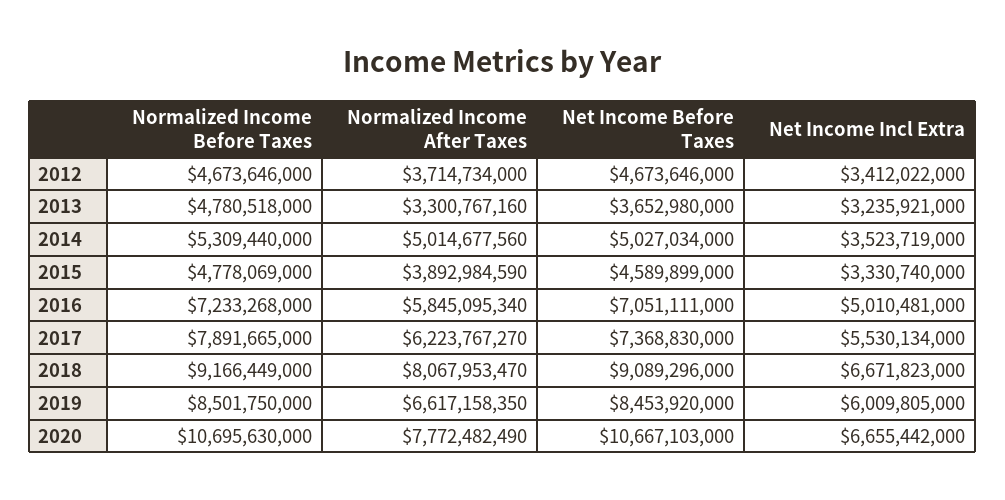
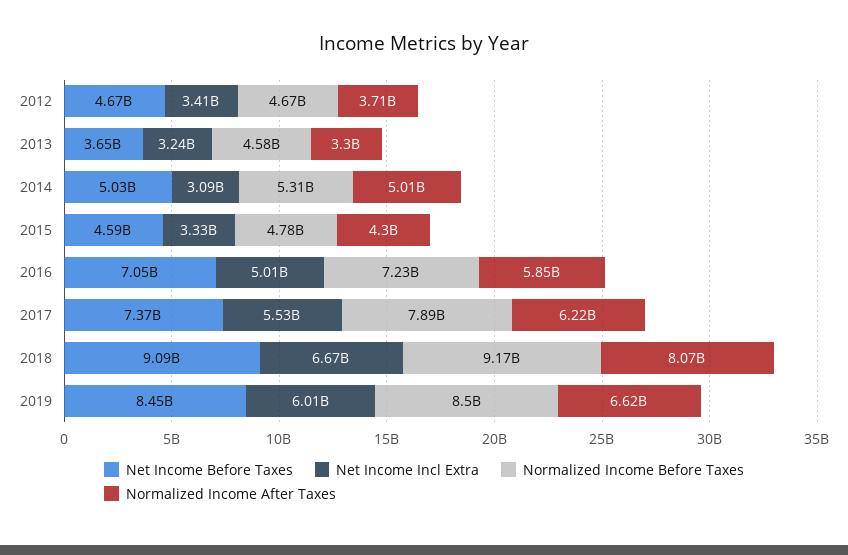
  {
    "Normalized Income Before Taxes": {
      "2012": 4673646000,
-     "2013": 4780518000,
+     "2013": 4580000000,
      "2014": 5309440000,
      "2015": 4778069000,
      "2016": 7233268000,
      "2017": 7891665000,
      "2018": 9166449000,
-     "2019": 8501750000,
+     "2019": 8501750000
-     "2020": 10695630000
    },
    "Normalized Income After Taxes": {
      "2012": 3714734000,
      "2013": 3300767160,
      "2014": 5014677560,
-     "2015": 3892984590,
+     "2015": 4300000000,
      "2016": 5845095340,
      "2017": 6223767270,
      "2018": 8067953470,
-     "2019": 6617158350,
+     "2019": 6617158350
-     "2020": 7772482490
    },
    "Net Income Before Taxes": {
      "2012": 4673646000,
      "2013": 3652980000,
      "2014": 5027034000,
      "2015": 4589899000,
      "2016": 7051111000,
      "2017": 7368830000,
      "2018": 9089296000,
-     "2019": 8453920000,
+     "2019": 8453920000
-     "2020": 10667103000
    },
    "Net Income Incl Extra": {
      "2012": 3412022000,
      "2013": 3235921000,
-     "2014": 3523719000,
+     "2014": 3090000000,
      "2015": 3330740000,
      "2016": 5010481000,
      "2017": 5530134000,
      "2018": 6671823000,
-     "2019": 6009805000,
+     "2019": 6009805000
-     "2020": 6655442000
    }
  }

